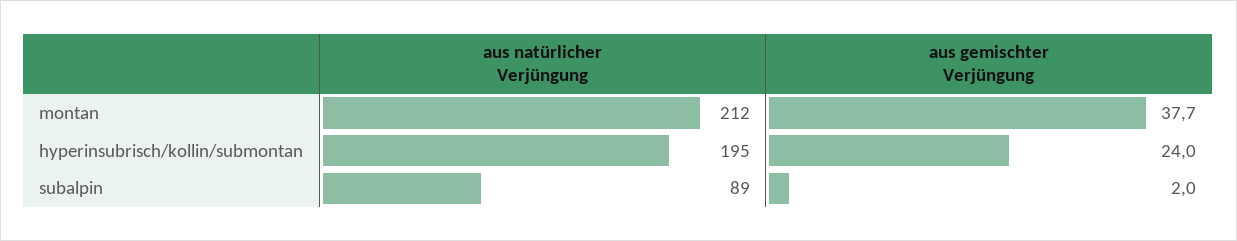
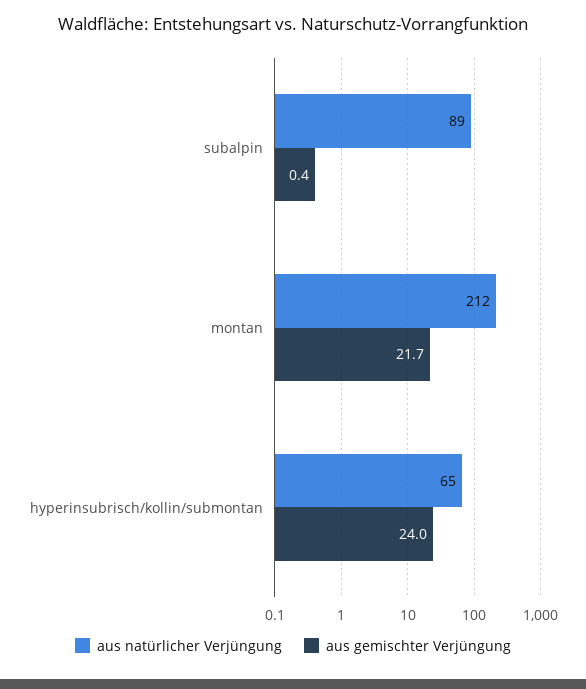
  {
    "aus natürlicher Verjüngung": {
      "montan": 212,
-     "hyperinsubrisch/kollin/submontan": 195,
+     "hyperinsubrisch/kollin/submontan": 65,
      "subalpin": 89
    },
    "aus gemischter Verjüngung": {
-     "montan": 37.7,
+     "montan": 21.7,
      "hyperinsubrisch/kollin/submontan": 24,
-     "subalpin": 2
+     "subalpin": 0.4
    }
  }

